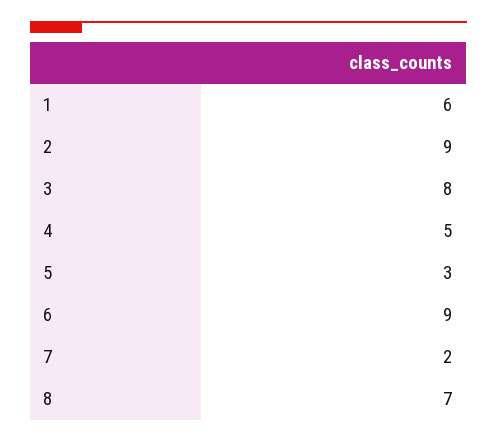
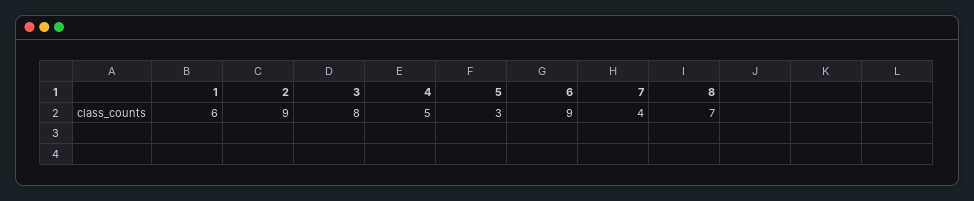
  {
    "1": 6,
    "2": 9,
    "3": 8,
    "4": 5,
    "5": 3,
    "6": 9,
-   "7": 2,
+   "7": 4,
    "8": 7
  }

